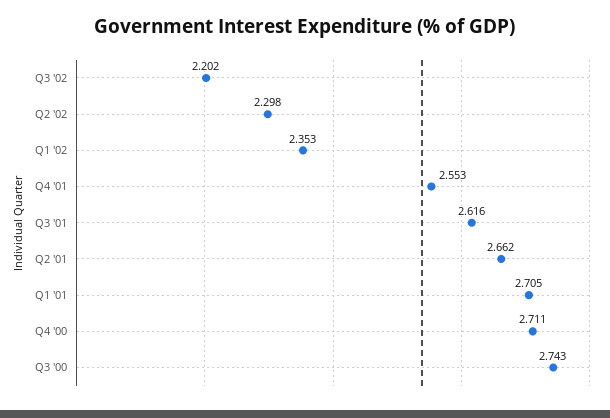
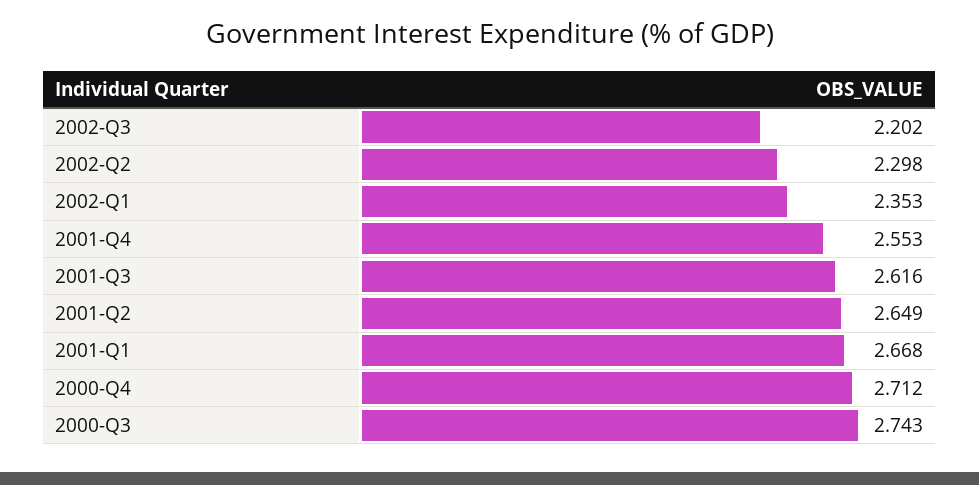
  {
    "Q3 '02": 2.202,
    "Q2 '02": 2.298,
    "Q1 '02": 2.353,
    "Q4 '01": 2.553,
    "Q3 '01": 2.616,
-   "Q2 '01": 2.662,
+   "Q2 '01": 2.649,
-   "Q1 '01": 2.705,
+   "Q1 '01": 2.668,
-   "Q4 '00": 2.711,
+   "Q4 '00": 2.712,
    "Q3 '00": 2.743
  }

